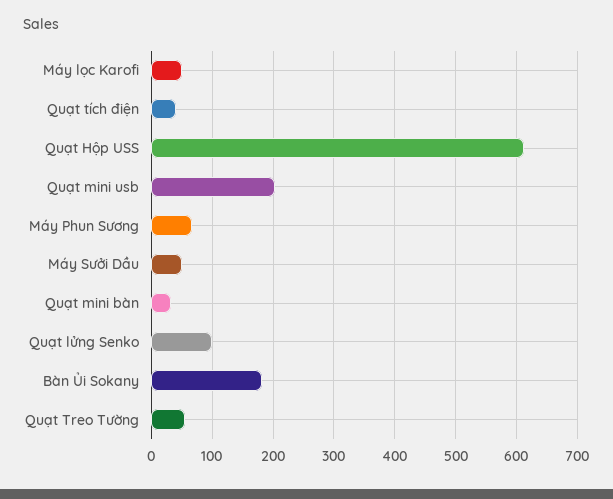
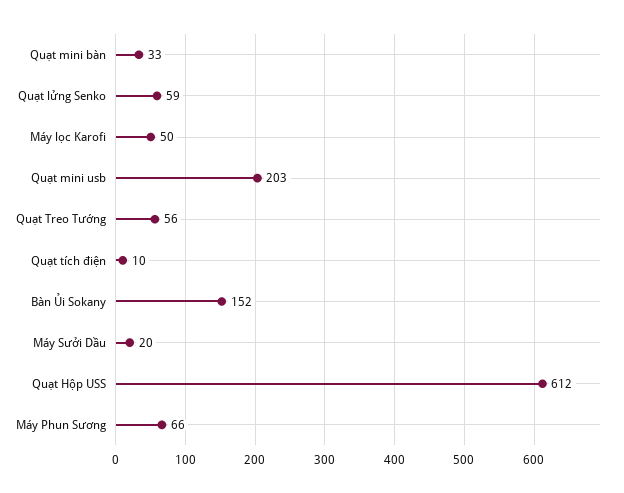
  {
    "Máy lọc Karofi": 50,
-   "Quạt tích điện": 40,
+   "Quạt tích điện": 10,
    "Quạt Hộp USS": 612,
    "Quạt mini usb": 203,
    "Máy Phun Sương": 66,
-   "Máy Sưởi Dầu": 50,
+   "Máy Sưởi Dầu": 20,
    "Quạt mini bàn": 33,
-   "Quạt lửng Senko": 100,
+   "Quạt lửng Senko": 59,
-   "Bàn Ủi Sokany": 180,
+   "Bàn Ủi Sokany": 152,
    "Quạt Treo Tường": 56
  }

